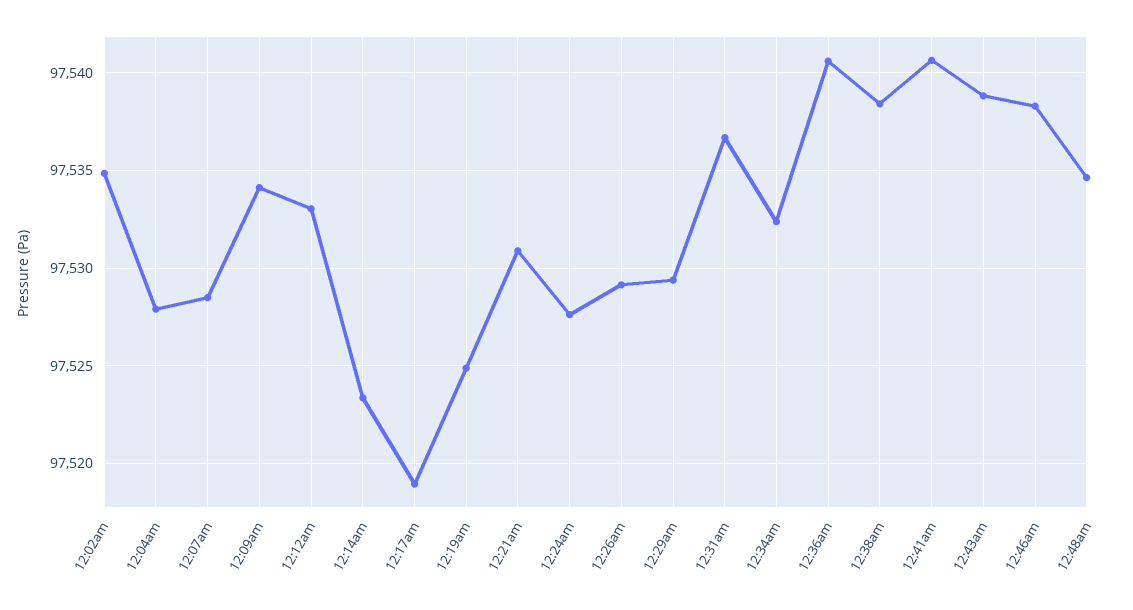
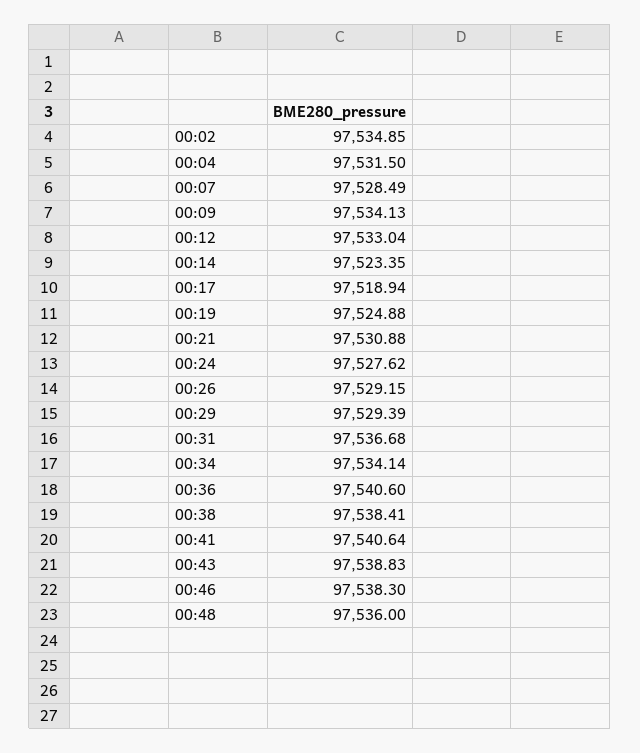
  {
    "12:02am": 97534.85,
-   "12:04am": 97528,
+   "12:04am": 97531.5,
    "12:07am": 97528.49,
    "12:09am": 97534.13,
    "12:12am": 97533.04,
    "12:14am": 97523.35,
    "12:17am": 97518.94,
    "12:19am": 97524.88,
    "12:21am": 97530.88,
    "12:24am": 97527.62,
    "12:26am": 97529.15,
    "12:29am": 97529.39,
    "12:31am": 97536.68,
-   "12:34am": 97532.5,
+   "12:34am": 97534.14,
    "12:36am": 97540.6,
    "12:38am": 97538.41,
    "12:41am": 97540.64,
    "12:43am": 97538.83,
    "12:46am": 97538.3,
-   "12:48am": 97534.5
+   "12:48am": 97536
  }

